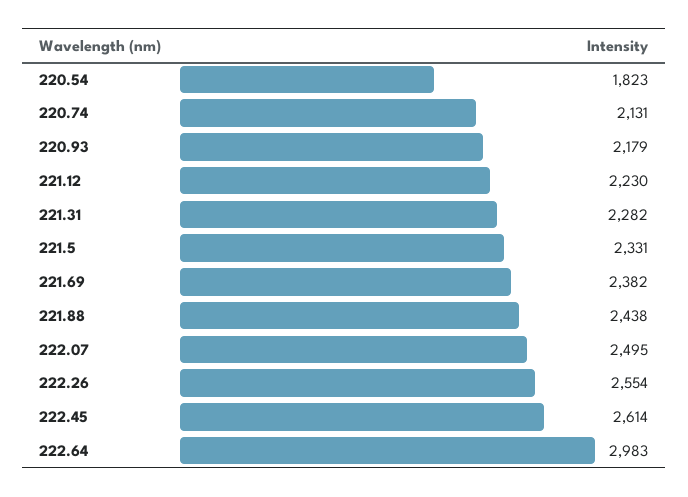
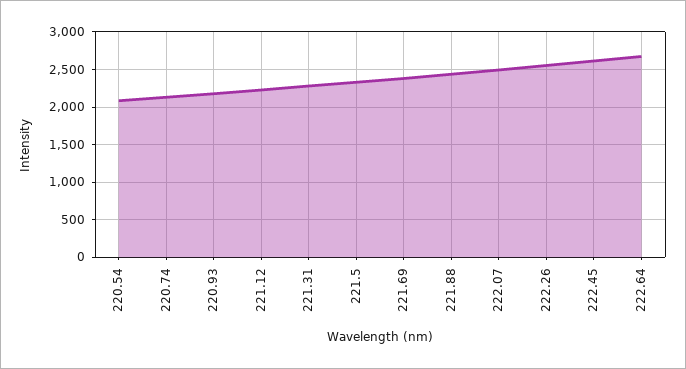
  {
-   "220.54": 1823,
+   "220.54": 2100,
    "220.74": 2131,
    "220.93": 2179,
    "221.12": 2230,
    "221.31": 2282,
    "221.5": 2331,
    "221.69": 2382,
    "221.88": 2438,
    "222.07": 2495,
    "222.26": 2554,
    "222.45": 2614,
-   "222.64": 2983
+   "222.64": 2700
  }

